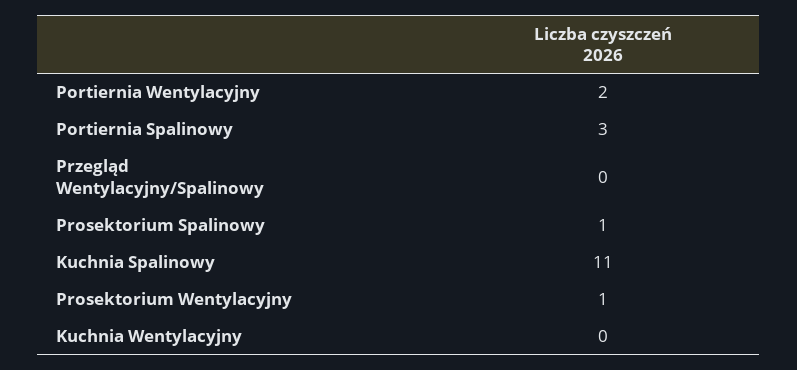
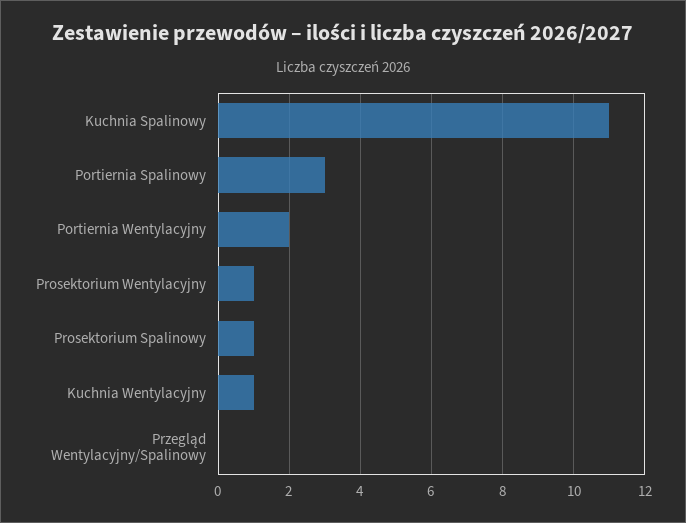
  {
    "Portiernia Wentylacyjny": 2,
    "Portiernia Spalinowy": 3,
    "Przegląd Wentylacyjny/Spalinowy": 0,
    "Prosektorium Spalinowy": 1,
    "Kuchnia Spalinowy": 11,
    "Prosektorium Wentylacyjny": 1,
-   "Kuchnia Wentylacyjny": 0
+   "Kuchnia Wentylacyjny": 1
  }

